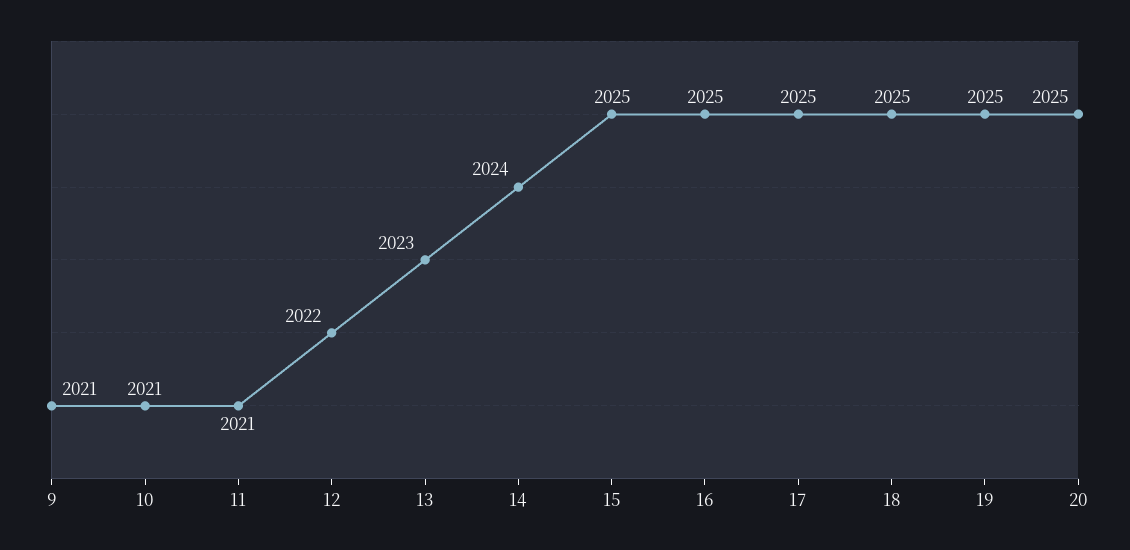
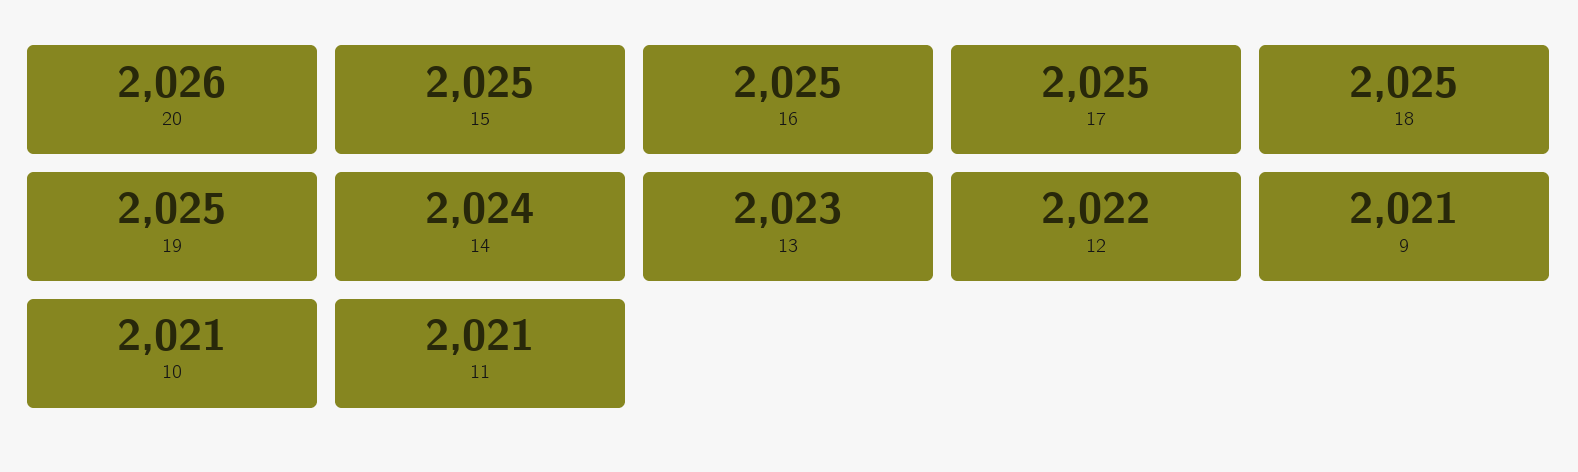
  {
    "9": 2021,
    "10": 2021,
    "11": 2021,
    "12": 2022,
    "13": 2023,
    "14": 2024,
    "15": 2025,
    "16": 2025,
    "17": 2025,
    "18": 2025,
    "19": 2025,
-   "20": 2025
+   "20": 2026
  }

